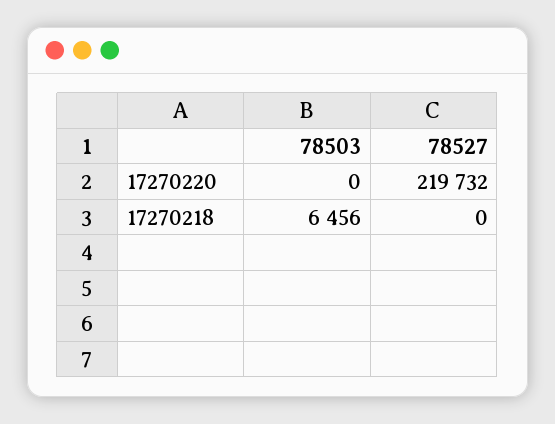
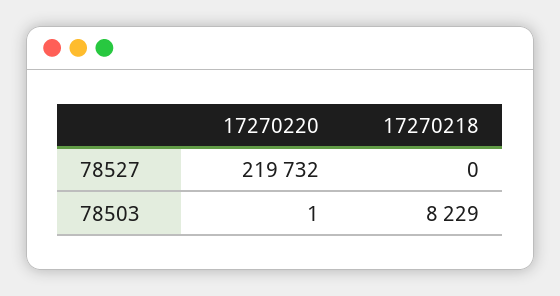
  {
    "78503": {
-     "17270220": 0,
+     "17270220": 1,
-     "17270218": 6456
+     "17270218": 8229
    },
    "78527": {
      "17270220": 219732,
      "17270218": 0
    }
  }

